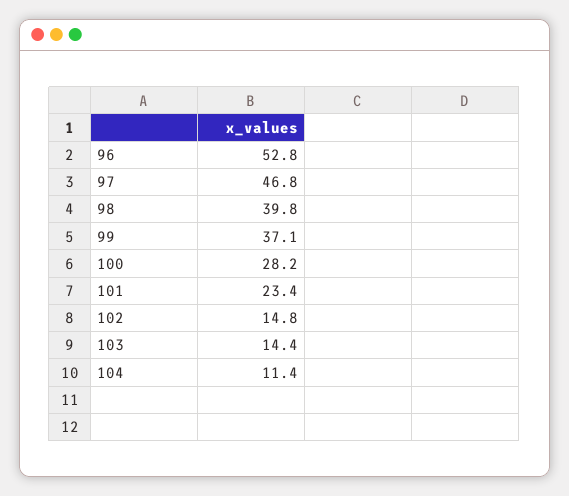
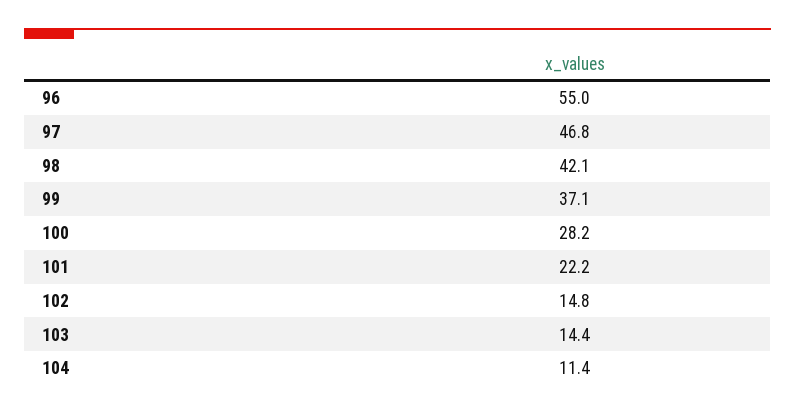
  {
-   "96": 52.8,
+   "96": 55,
    "97": 46.8,
-   "98": 39.8,
+   "98": 42.1,
    "99": 37.1,
    "100": 28.2,
-   "101": 23.4,
+   "101": 22.2,
    "102": 14.8,
    "103": 14.4,
    "104": 11.4
  }

